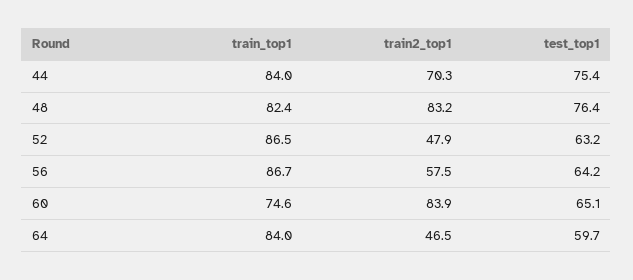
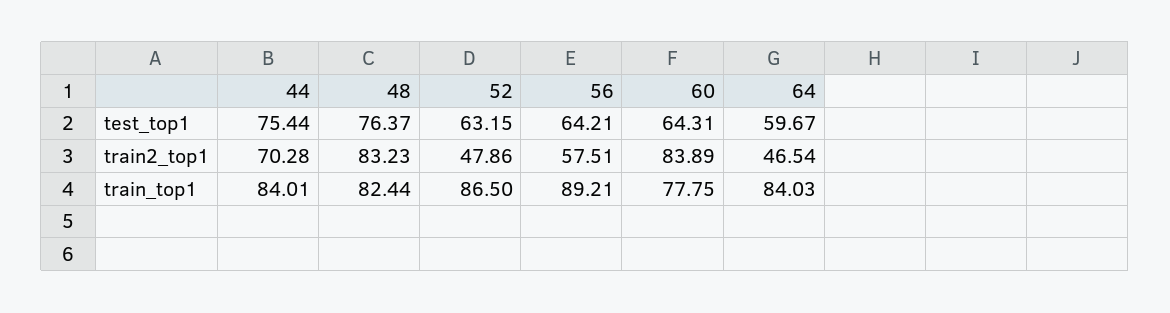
  {
    "train_top1": {
      "44": 84.01,
      "48": 82.44,
      "52": 86.5,
-     "56": 86.7,
+     "56": 89.21,
-     "60": 74.6,
+     "60": 77.75,
      "64": 84.03
    },
    "train2_top1": {
      "44": 70.28,
      "48": 83.23,
      "52": 47.86,
      "56": 57.51,
      "60": 83.89,
      "64": 46.54
    },
    "test_top1": {
      "44": 75.44,
      "48": 76.37,
      "52": 63.15,
      "56": 64.21,
-     "60": 65.1,
+     "60": 64.31,
      "64": 59.67
    }
  }

